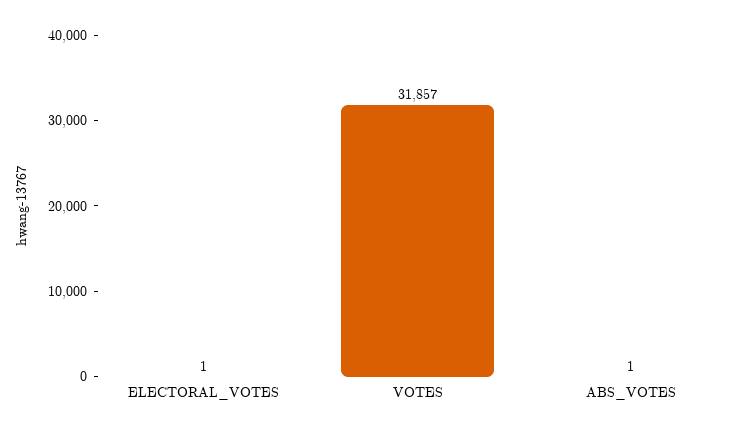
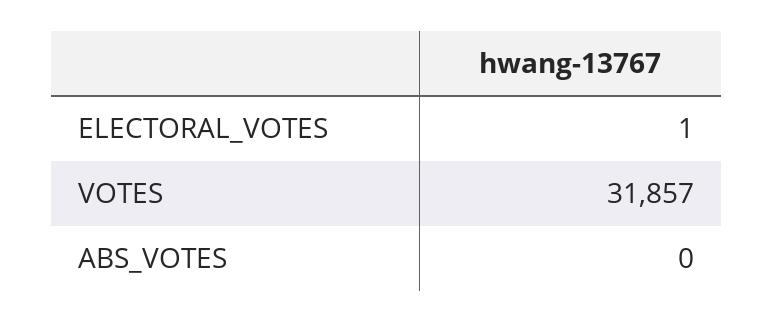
  {
    "ELECTORAL_VOTES": 1,
    "VOTES": 31857,
-   "ABS_VOTES": 1
+   "ABS_VOTES": 0
  }

